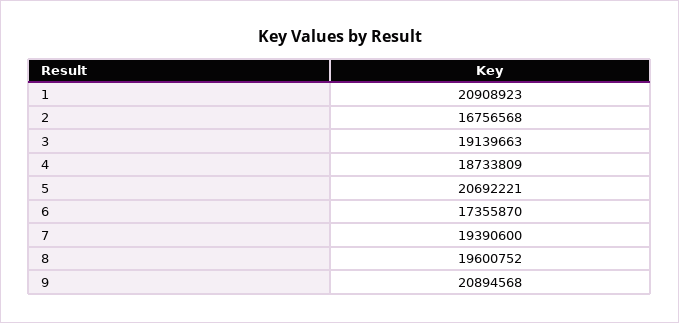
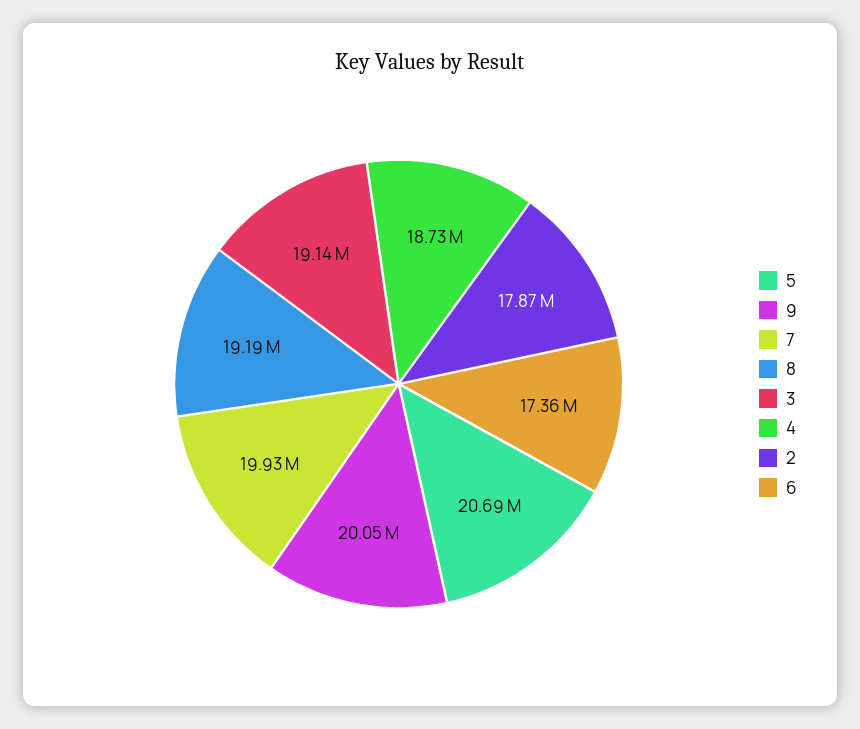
  {
-   "1": 20908923,
-   "2": 16756568,
+   "2": 17870000,
    "3": 19139663,
    "4": 18733809,
    "5": 20692221,
    "6": 17355870,
-   "7": 19390600,
+   "7": 19930000,
-   "8": 19600752,
+   "8": 19190000,
-   "9": 20894568
+   "9": 20050000
  }

